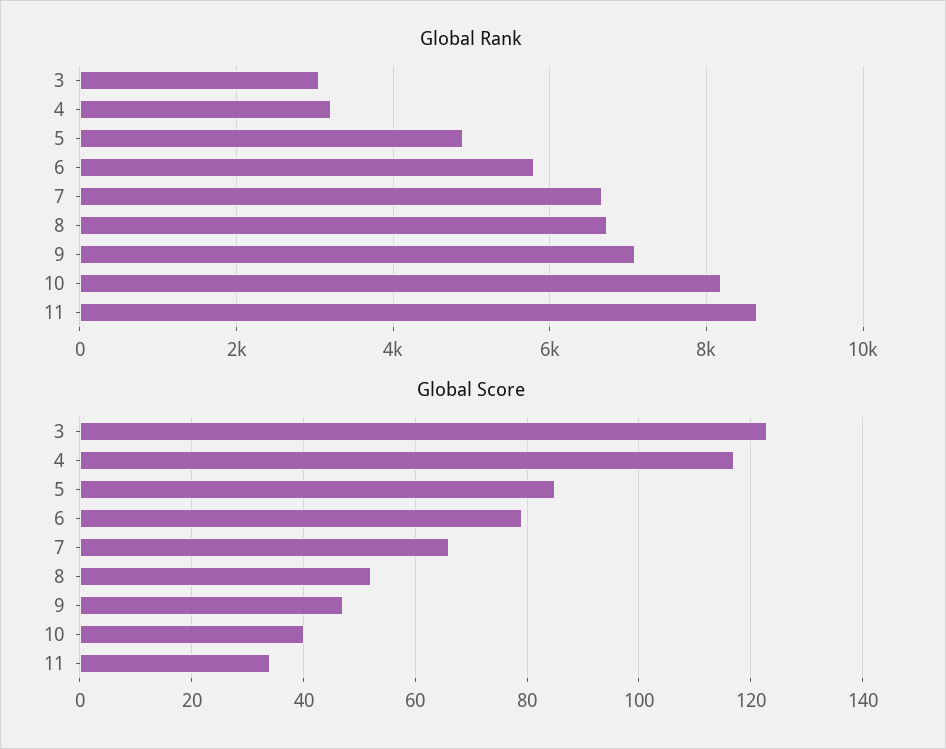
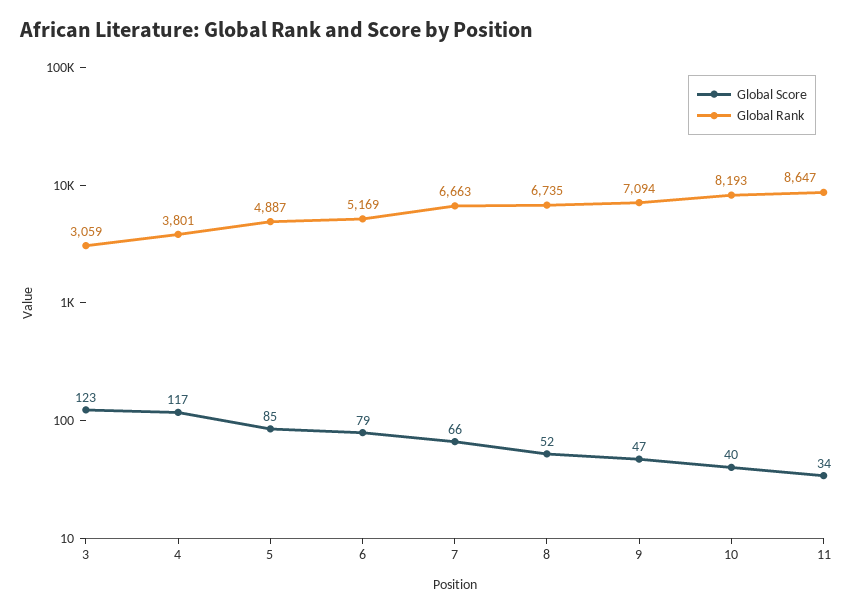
  {
    "Global Rank": {
      "3": 3059,
-     "4": 3200,
+     "4": 3801,
      "5": 4887,
-     "6": 5800,
+     "6": 5169,
      "7": 6663,
      "8": 6735,
      "9": 7094,
      "10": 8193,
      "11": 8647
    },
    "Global Score": {
      "3": 123,
      "4": 117,
      "5": 85,
      "6": 79,
      "7": 66,
      "8": 52,
      "9": 47,
      "10": 40,
      "11": 34
    }
  }

